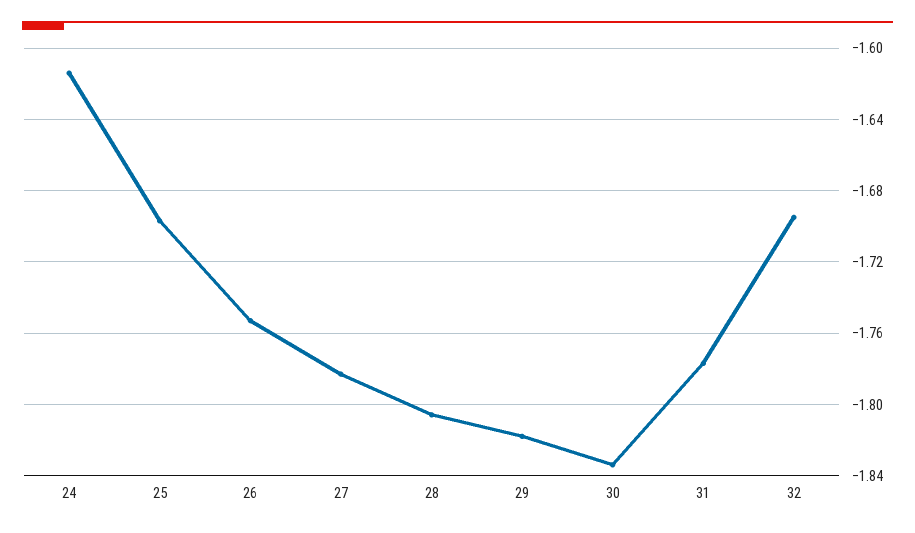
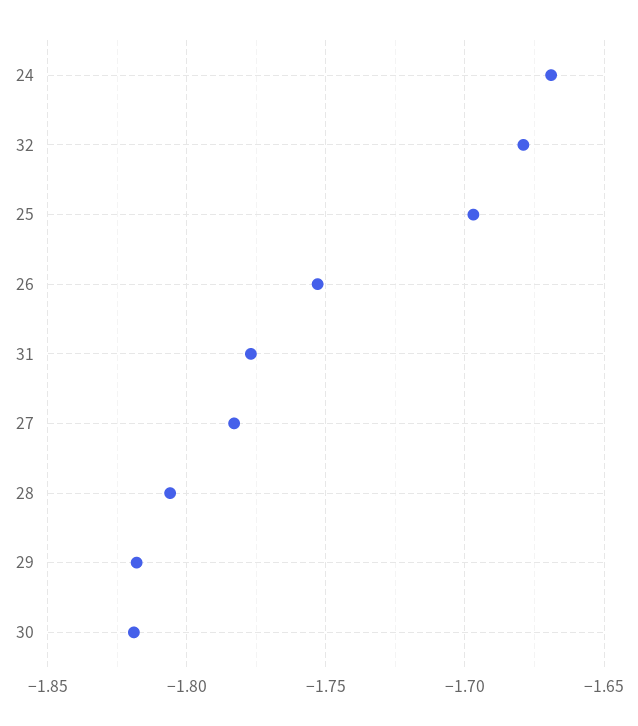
  {
-   "24": -1.615,
+   "24": -1.67,
    "25": -1.695,
    "26": -1.755,
    "27": -1.785,
    "28": -1.805,
    "29": -1.82,
-   "30": -1.835,
+   "30": -1.82,
    "31": -1.775,
-   "32": -1.695
+   "32": -1.68
  }

